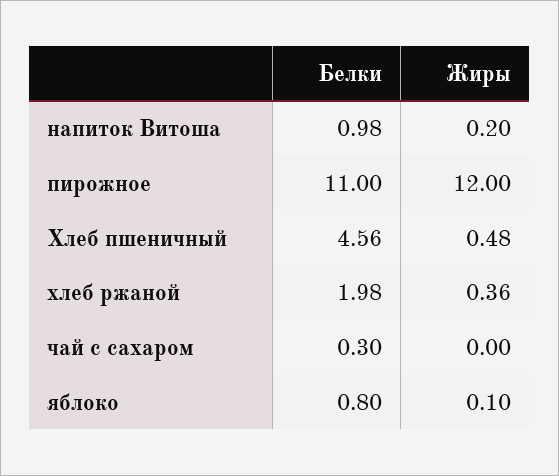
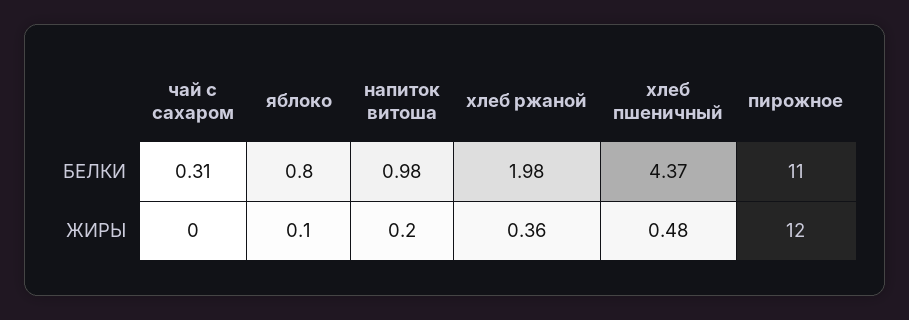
  {
    "Белки": {
      "напиток Витоша": 0.98,
      "пирожное": 11,
-     "Хлеб пшеничный": 4.56,
+     "Хлеб пшеничный": 4.37,
      "хлеб ржаной": 1.98,
-     "чай с сахаром": 0.3,
+     "чай с сахаром": 0.31,
      "яблоко": 0.8
    },
    "Жиры": {
      "напиток Витоша": 0.2,
      "пирожное": 12,
      "Хлеб пшеничный": 0.48,
      "хлеб ржаной": 0.36,
      "чай с сахаром": 0,
      "яблоко": 0.1
    }
  }

